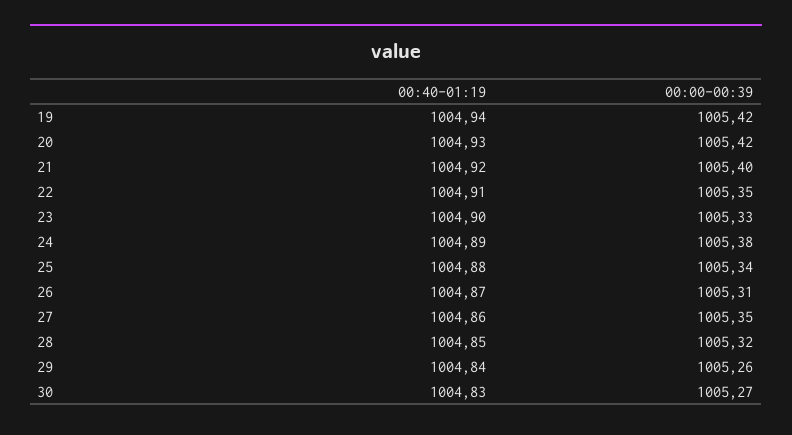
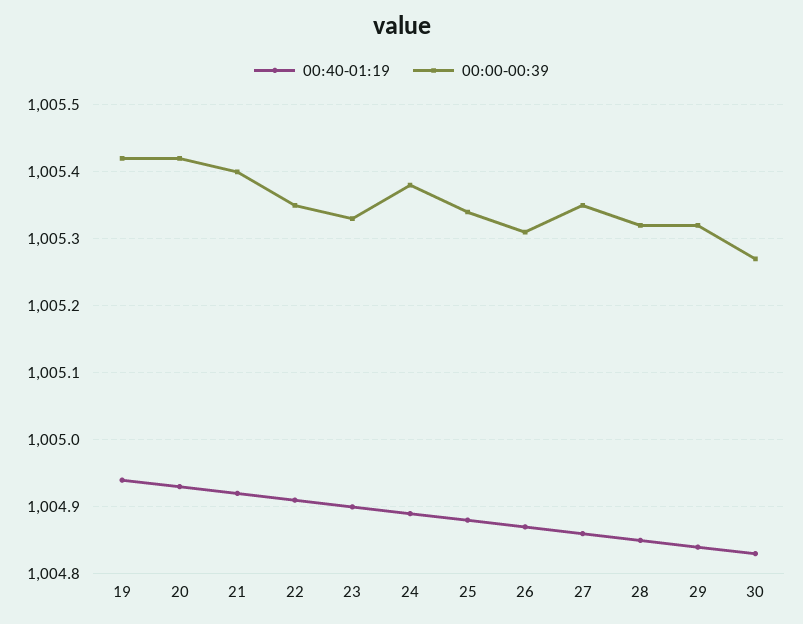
  {
    "00:40-01:19": {
      "19": 1004.94,
      "20": 1004.93,
      "21": 1004.92,
      "22": 1004.91,
      "23": 1004.9,
      "24": 1004.89,
      "25": 1004.88,
      "26": 1004.87,
      "27": 1004.86,
      "28": 1004.85,
      "29": 1004.84,
      "30": 1004.83
    },
    "00:00-00:39": {
      "19": 1005.42,
      "20": 1005.42,
      "21": 1005.4,
      "22": 1005.35,
      "23": 1005.33,
      "24": 1005.38,
      "25": 1005.34,
      "26": 1005.31,
      "27": 1005.35,
      "28": 1005.32,
-     "29": 1005.26,
+     "29": 1005.32,
      "30": 1005.27
    }
  }

